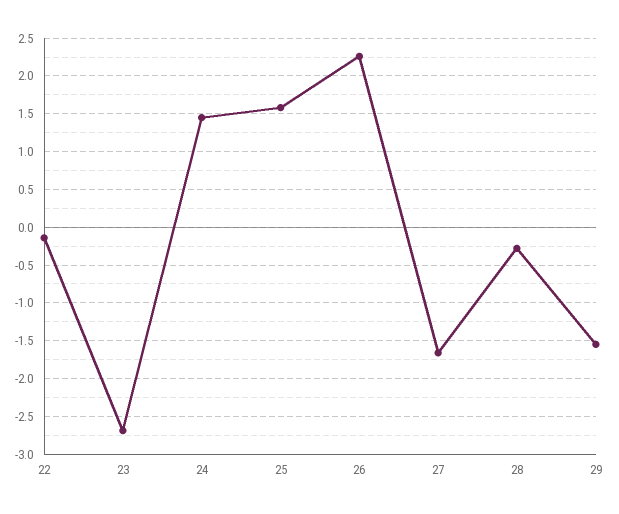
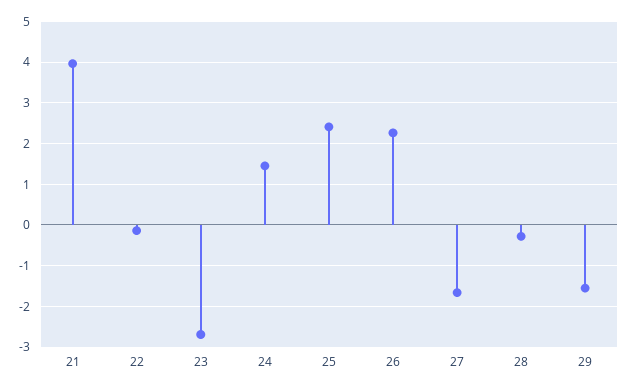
  {
    "22": -0.1,
    "23": -2.7,
    "24": 1.5,
-   "25": 1.6,
+   "25": 2.4,
    "26": 2.3,
    "27": -1.7,
    "28": -0.3,
-   "29": -1.6
+   "29": -1.6,
+   "21": 4
  }

